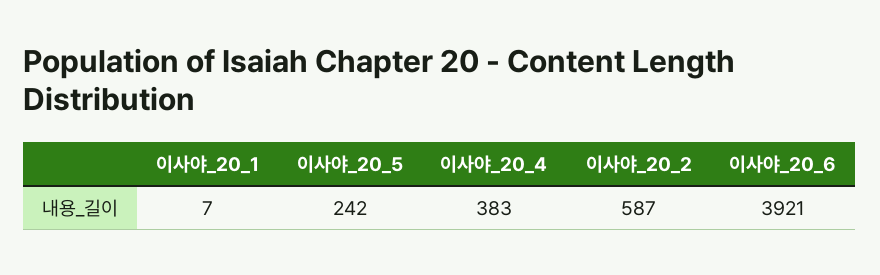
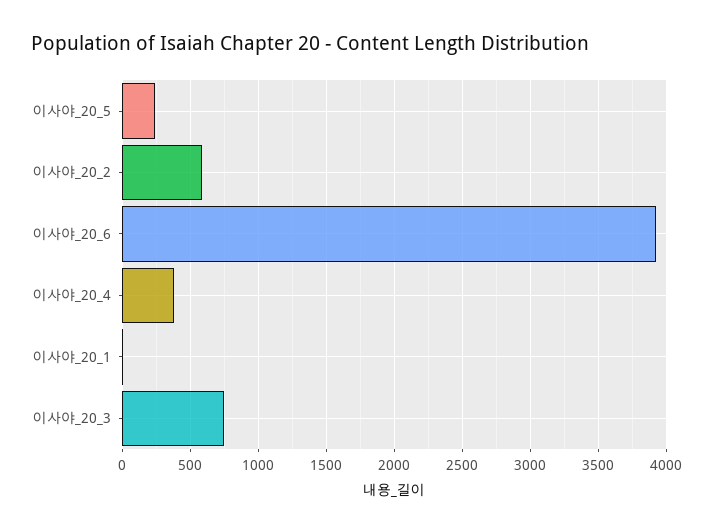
  {
    "이사야_20_1": 7,
    "이사야_20_5": 242,
    "이사야_20_4": 383,
    "이사야_20_2": 587,
-   "이사야_20_6": 3921
+   "이사야_20_6": 3921,
+   "이사야_20_3": 750
  }

